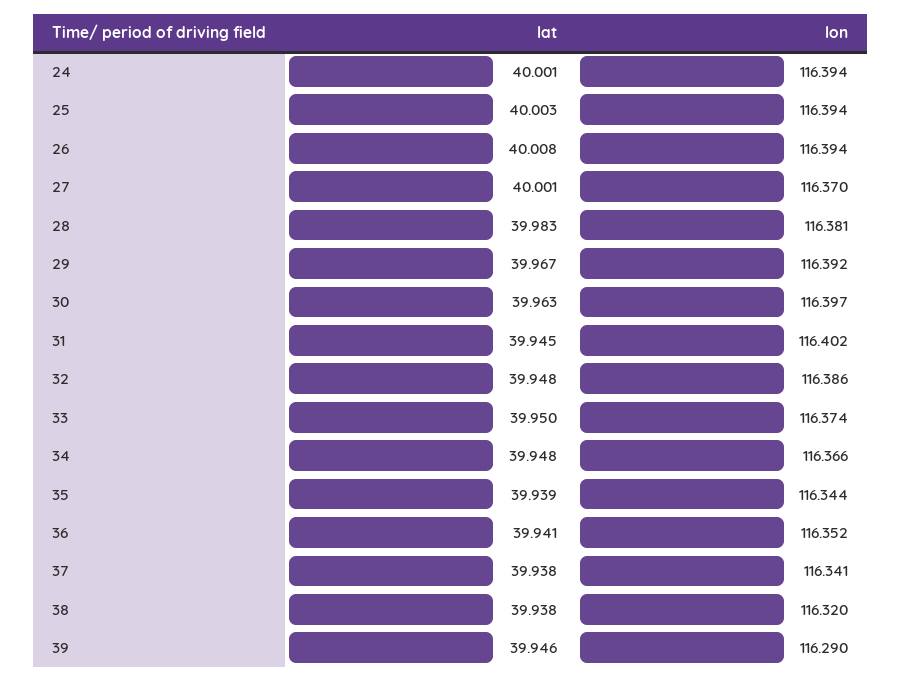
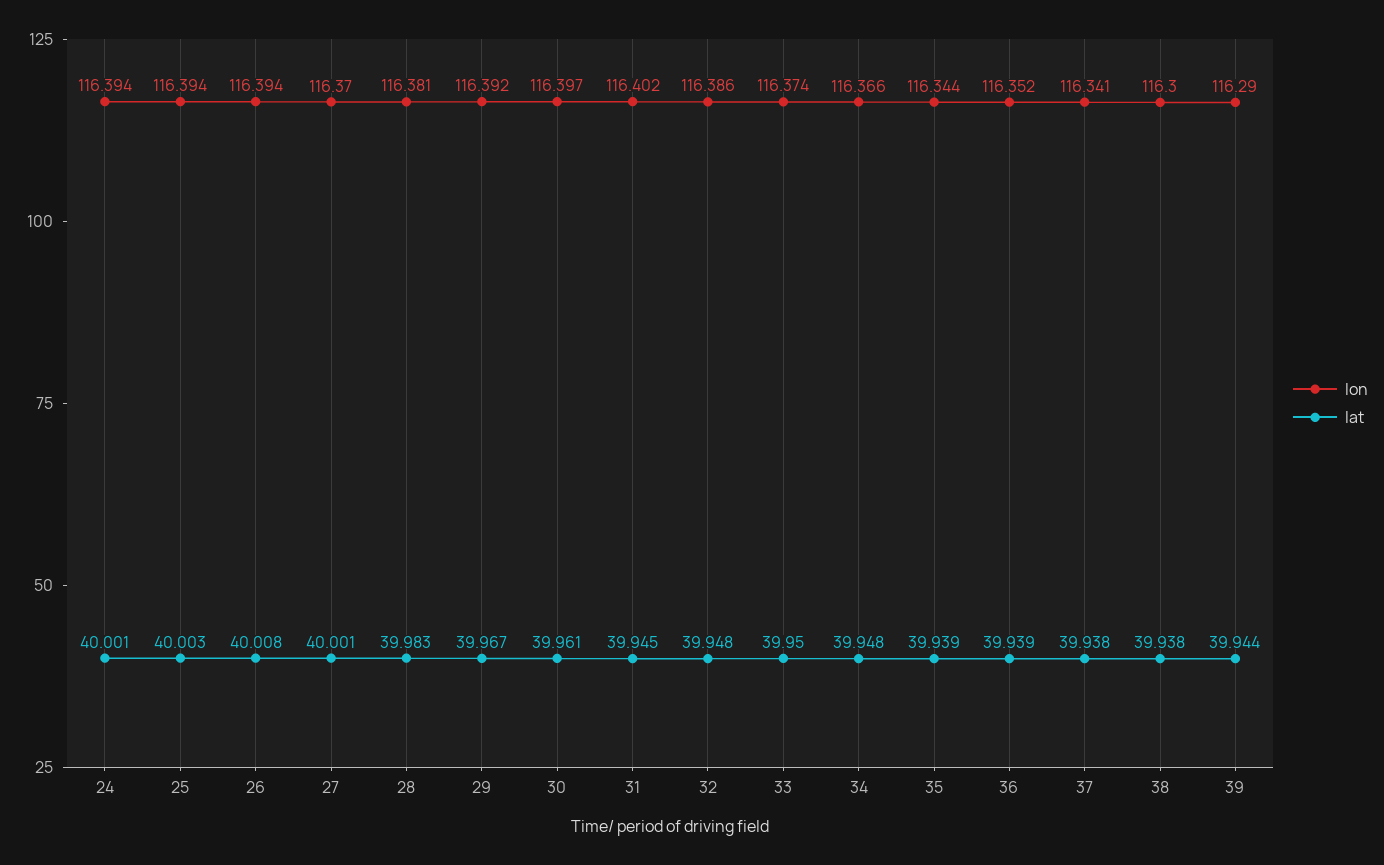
  {
    "lat": {
      "24": 40.001,
      "25": 40.003,
      "26": 40.008,
      "27": 40.001,
      "28": 39.983,
      "29": 39.967,
-     "30": 39.963,
+     "30": 39.961,
      "31": 39.945,
      "32": 39.948,
      "33": 39.95,
      "34": 39.948,
      "35": 39.939,
-     "36": 39.941,
+     "36": 39.939,
      "37": 39.938,
      "38": 39.938,
-     "39": 39.946
+     "39": 39.944
    },
    "lon": {
      "24": 116.394,
      "25": 116.394,
      "26": 116.394,
      "27": 116.37,
      "28": 116.381,
      "29": 116.392,
      "30": 116.397,
      "31": 116.402,
      "32": 116.386,
      "33": 116.374,
      "34": 116.366,
      "35": 116.344,
      "36": 116.352,
      "37": 116.341,
-     "38": 116.32,
+     "38": 116.3,
      "39": 116.29
    }
  }

